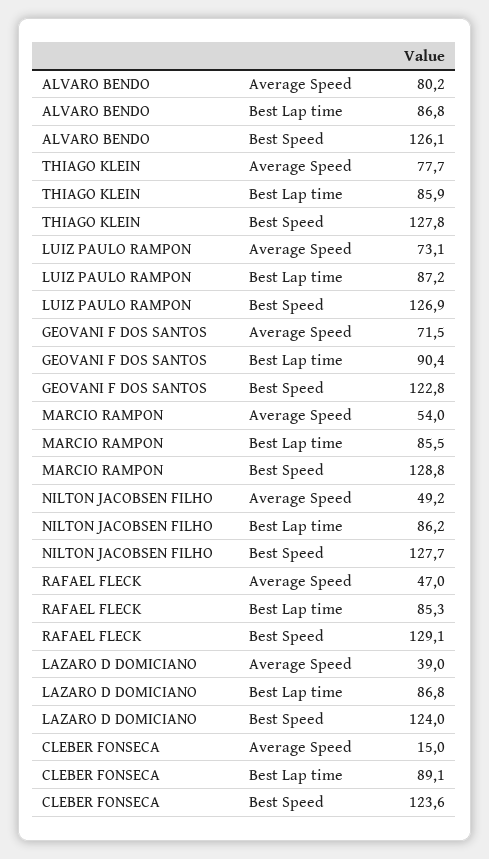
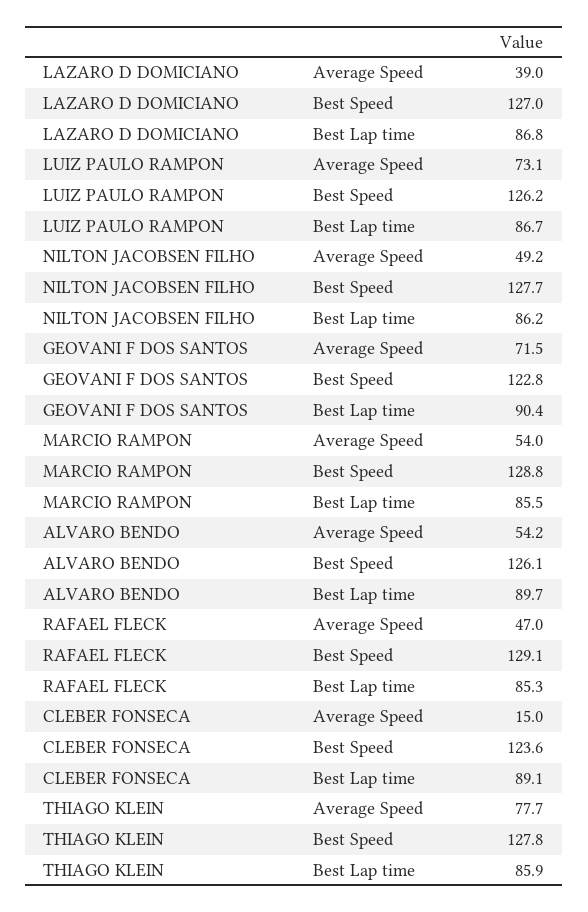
  {
    "ALVARO BENDO": {
-     "Average Speed": 80.2,
+     "Average Speed": 54.2,
-     "Best Lap time": 86.8,
+     "Best Lap time": 89.7,
      "Best Speed": 126.1
    },
    "THIAGO KLEIN": {
      "Average Speed": 77.7,
      "Best Lap time": 85.9,
      "Best Speed": 127.8
    },
    "LUIZ PAULO RAMPON": {
      "Average Speed": 73.1,
-     "Best Lap time": 87.2,
+     "Best Lap time": 86.7,
-     "Best Speed": 126.9
+     "Best Speed": 126.2
    },
    "GEOVANI F DOS SANTOS": {
      "Average Speed": 71.5,
      "Best Lap time": 90.4,
      "Best Speed": 122.8
    },
    "MARCIO RAMPON": {
      "Average Speed": 54,
      "Best Lap time": 85.5,
      "Best Speed": 128.8
    },
    "NILTON JACOBSEN FILHO": {
      "Average Speed": 49.2,
      "Best Lap time": 86.2,
      "Best Speed": 127.7
    },
    "RAFAEL FLECK": {
      "Average Speed": 47,
      "Best Lap time": 85.3,
      "Best Speed": 129.1
    },
    "LAZARO D DOMICIANO": {
      "Average Speed": 39,
      "Best Lap time": 86.8,
-     "Best Speed": 124
+     "Best Speed": 127
    },
    "CLEBER FONSECA": {
      "Average Speed": 15,
      "Best Lap time": 89.1,
      "Best Speed": 123.6
    }
  }

